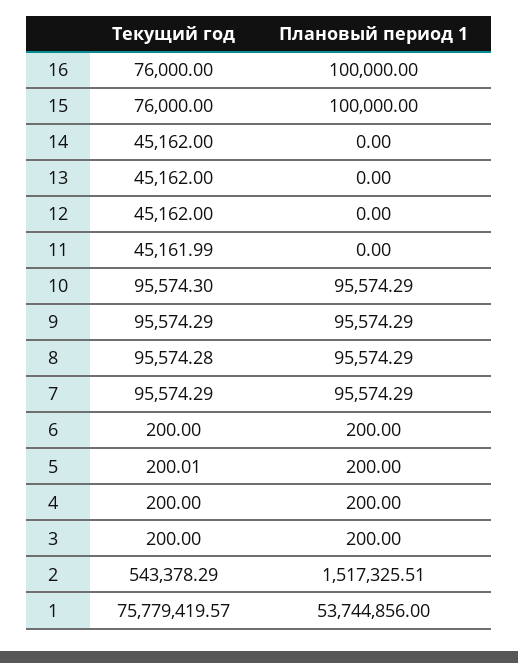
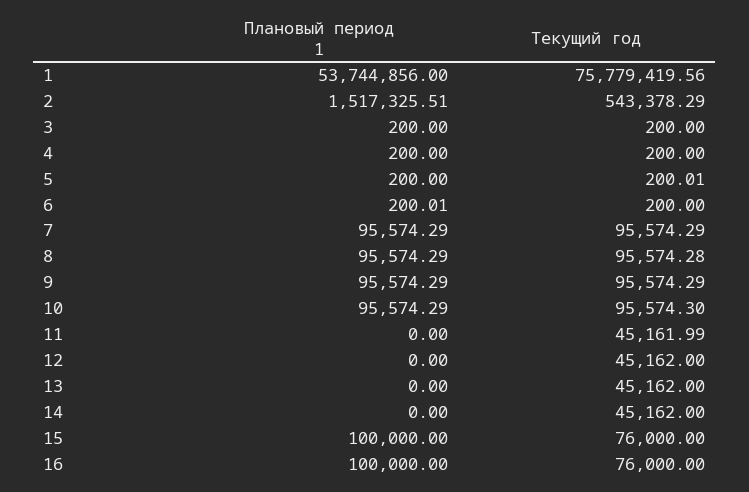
  {
    "Текущий год": {
      "16": 76000,
      "15": 76000,
      "14": 45162,
      "13": 45162,
      "12": 45162,
      "11": 45161.99,
      "10": 95574.3,
      "9": 95574.29,
      "8": 95574.28,
      "7": 95574.29,
      "6": 200,
      "5": 200.01,
      "4": 200,
      "3": 200,
      "2": 543378.29,
-     "1": 75779419.57
+     "1": 75779419.56
    },
    "Плановый период 1": {
      "16": 100000,
      "15": 100000,
      "14": 0,
      "13": 0,
      "12": 0,
      "11": 0,
      "10": 95574.29,
      "9": 95574.29,
      "8": 95574.29,
      "7": 95574.29,
-     "6": 200,
+     "6": 200.01,
      "5": 200,
      "4": 200,
      "3": 200,
      "2": 1517325.51,
      "1": 53744856
    }
  }

